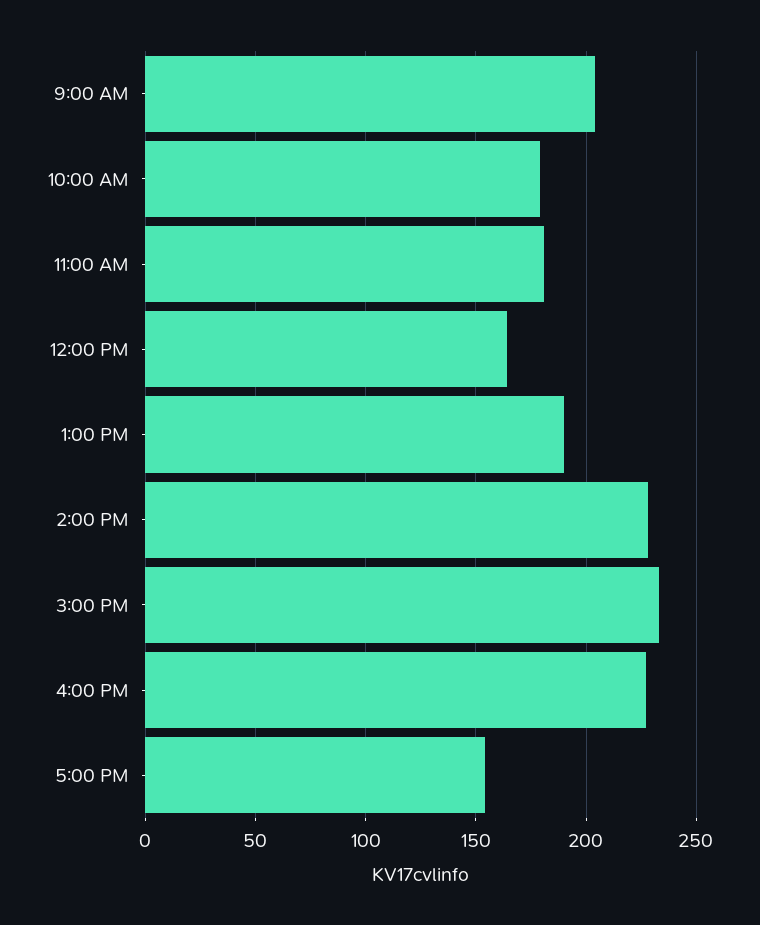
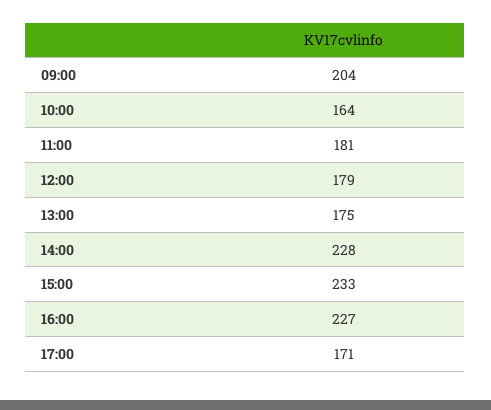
  {
    "9:00 AM": 204,
-   "10:00 AM": 180,
+   "10:00 AM": 164,
    "11:00 AM": 181,
-   "12:00 PM": 165,
+   "12:00 PM": 179,
-   "1:00 PM": 190,
+   "1:00 PM": 175,
    "2:00 PM": 228,
    "3:00 PM": 233,
    "4:00 PM": 227,
-   "5:00 PM": 155
+   "5:00 PM": 171
  }

